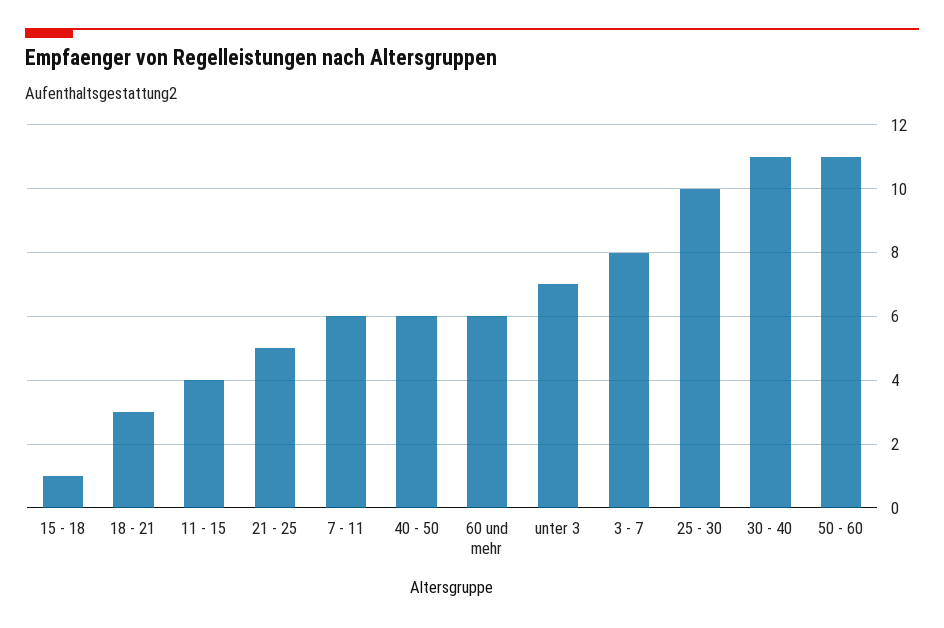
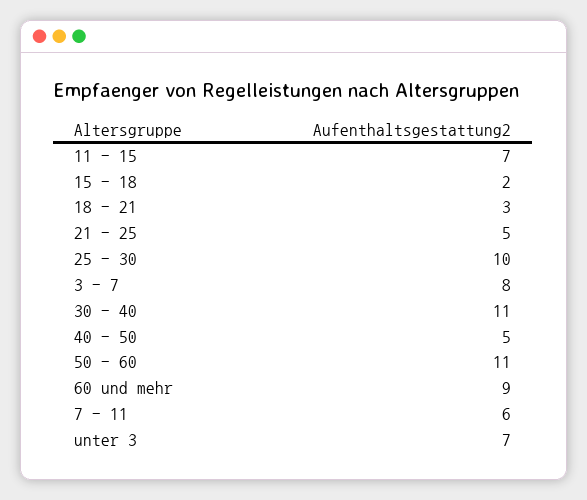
  {
-   "15 - 18": 1,
+   "15 - 18": 2,
    "18 - 21": 3,
-   "11 - 15": 4,
+   "11 - 15": 7,
    "21 - 25": 5,
    "7 - 11": 6,
-   "40 - 50": 6,
+   "40 - 50": 5,
-   "60 und mehr": 6,
+   "60 und mehr": 9,
    "unter 3": 7,
    "3 - 7": 8,
    "25 - 30": 10,
    "30 - 40": 11,
    "50 - 60": 11
  }

